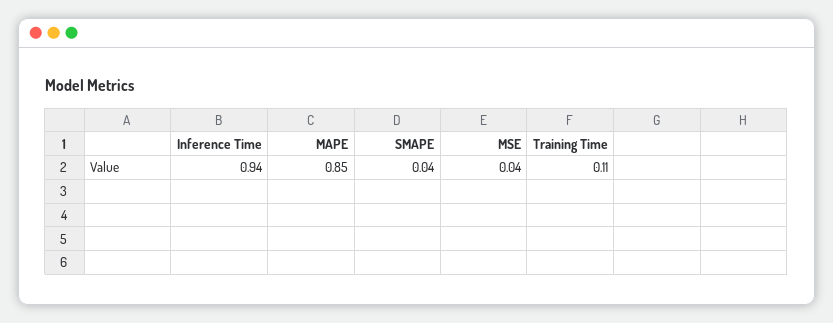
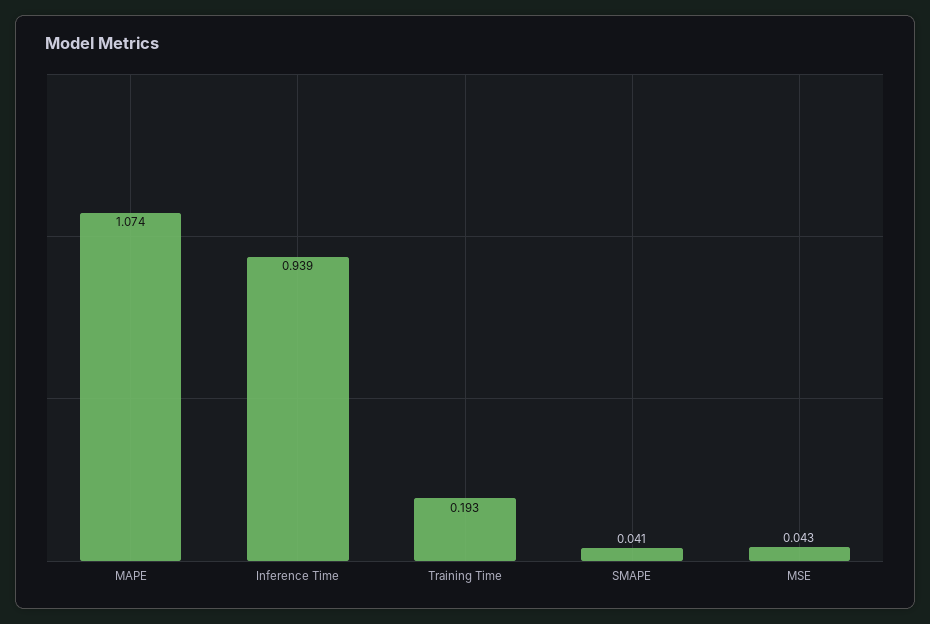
  {
    "Inference Time": 0.939,
-   "MAPE": 0.85,
+   "MAPE": 1.074,
    "SMAPE": 0.041,
    "MSE": 0.043,
-   "Training Time": 0.11
+   "Training Time": 0.193
  }

